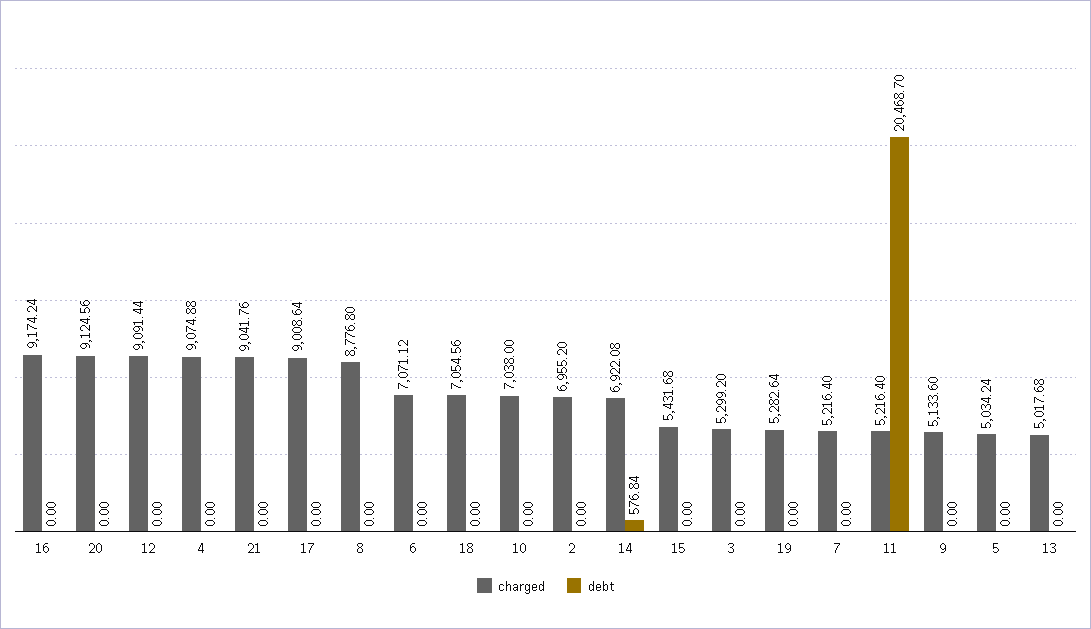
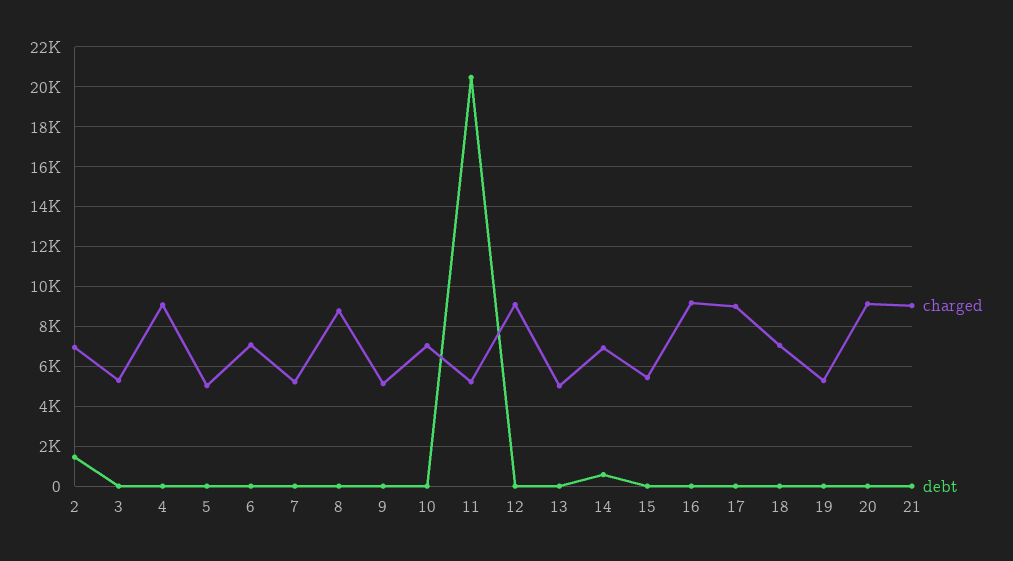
  {
    "charged": {
      "16": 9174.24,
      "20": 9124.56,
      "12": 9091.44,
      "4": 9074.88,
      "21": 9041.76,
      "17": 9008.64,
      "8": 8776.8,
      "6": 7071.12,
      "18": 7054.56,
      "10": 7038,
      "2": 6955.2,
      "14": 6922.08,
      "15": 5431.68,
      "3": 5299.2,
      "19": 5282.64,
      "7": 5216.4,
      "11": 5216.4,
      "9": 5133.6,
      "5": 5034.24,
      "13": 5017.68
    },
    "debt": {
      "16": 0,
      "20": 0,
      "12": 0,
      "4": 0,
      "21": 0,
      "17": 0,
      "8": 0,
      "6": 0,
      "18": 0,
      "10": 0,
-     "2": 0,
+     "2": 1500,
      "14": 576.84,
      "15": 0,
      "3": 0,
      "19": 0,
      "7": 0,
      "11": 20468.7,
      "9": 0,
      "5": 0,
      "13": 0
    }
  }

